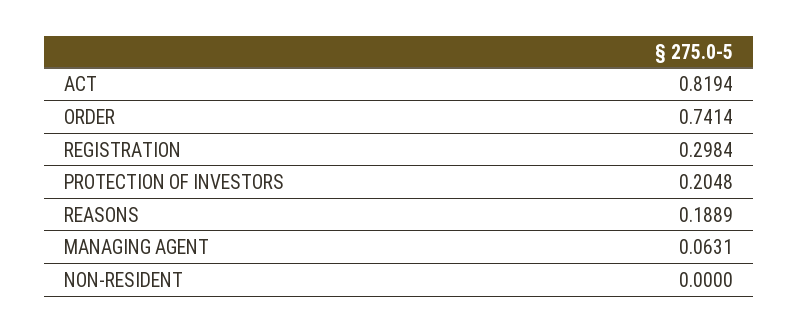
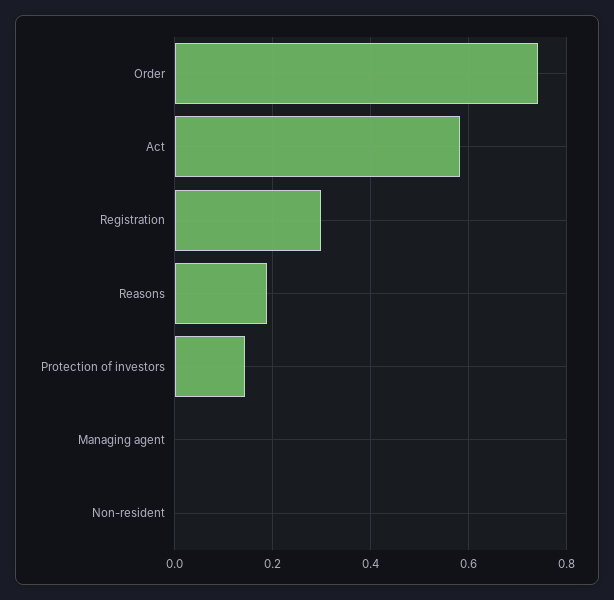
  {
-   "ACT": 0.8194,
+   "ACT": 0.58,
    "ORDER": 0.7414,
    "REGISTRATION": 0.2984,
-   "PROTECTION OF INVESTORS": 0.2048,
+   "PROTECTION OF INVESTORS": 0.14,
    "REASONS": 0.1889,
-   "MANAGING AGENT": 0.0631,
+   "MANAGING AGENT": 0,
    "NON-RESIDENT": 0
  }

